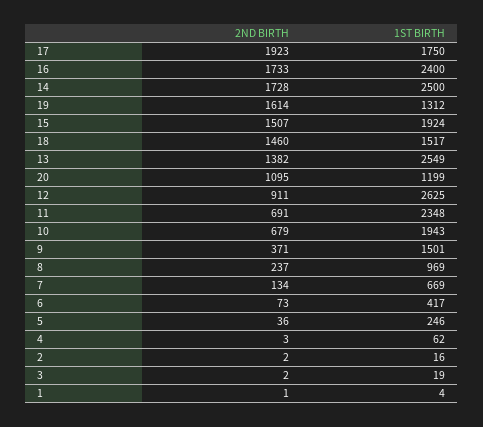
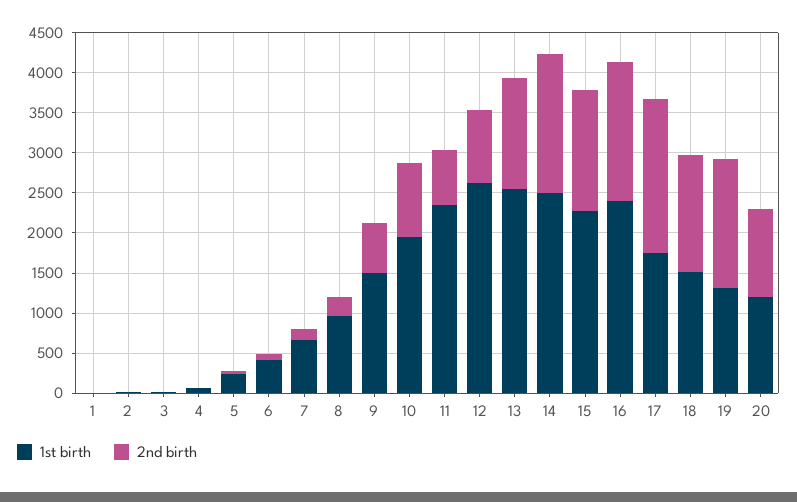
  {
    "2ND BIRTH": {
      "17": 1923,
      "16": 1733,
      "14": 1728,
      "19": 1614,
      "15": 1507,
      "18": 1460,
      "13": 1382,
      "20": 1095,
      "12": 911,
      "11": 691,
-     "10": 679,
+     "10": 900,
-     "9": 371,
+     "9": 600,
      "8": 237,
      "7": 134,
      "6": 73,
      "5": 36,
      "4": 3,
      "2": 2,
      "3": 2,
      "1": 1
    },
    "1ST BIRTH": {
      "17": 1750,
      "16": 2400,
      "14": 2500,
      "19": 1312,
-     "15": 1924,
+     "15": 2300,
      "18": 1517,
      "13": 2549,
      "20": 1199,
      "12": 2625,
      "11": 2348,
      "10": 1943,
      "9": 1501,
      "8": 969,
      "7": 669,
      "6": 417,
      "5": 246,
      "4": 62,
      "2": 16,
      "3": 19,
      "1": 4
    }
  }

